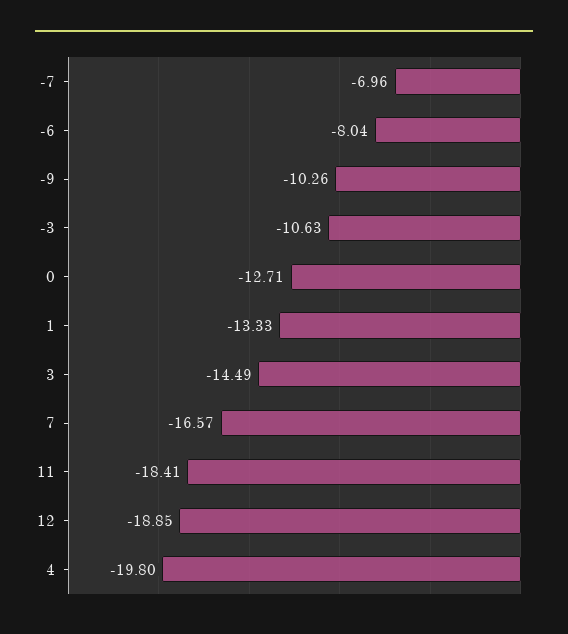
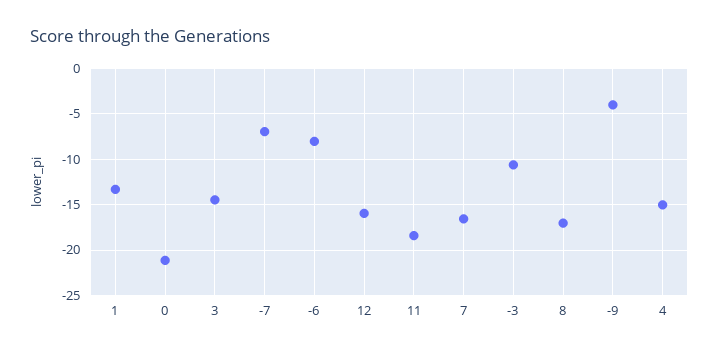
  {
    "-7": -6.96,
    "-6": -8.04,
-   "-9": -10.26,
+   "-9": -4,
    "-3": -10.63,
-   "0": -12.71,
+   "0": -21,
    "1": -13.33,
    "3": -14.49,
    "7": -16.57,
    "11": -18.41,
-   "12": -18.85,
+   "12": -16,
-   "4": -19.8
+   "4": -15,
+   "8": -17
  }

